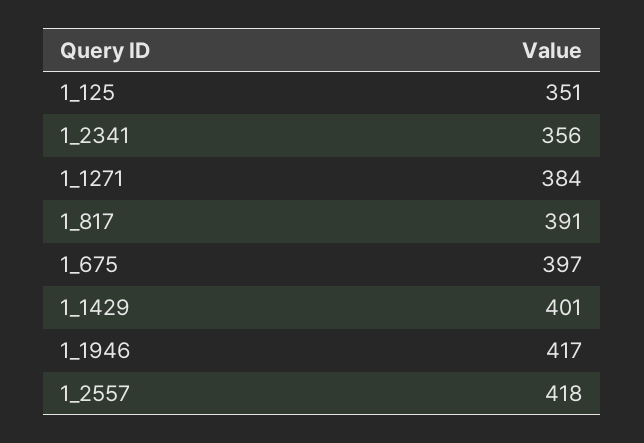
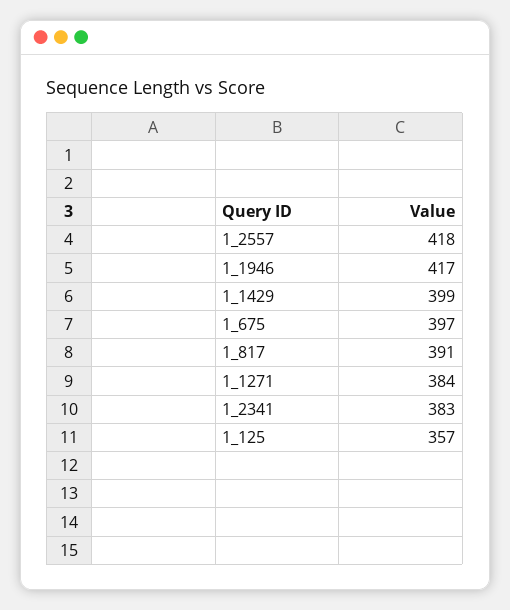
  {
-   "1_125": 351,
+   "1_125": 357,
-   "1_2341": 356,
+   "1_2341": 383,
    "1_1271": 384,
    "1_817": 391,
    "1_675": 397,
-   "1_1429": 401,
+   "1_1429": 399,
    "1_1946": 417,
    "1_2557": 418
  }

